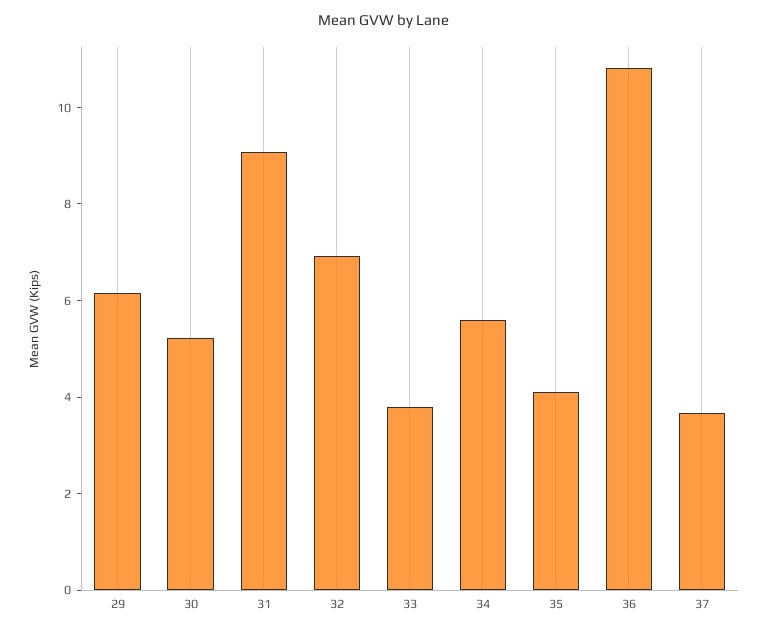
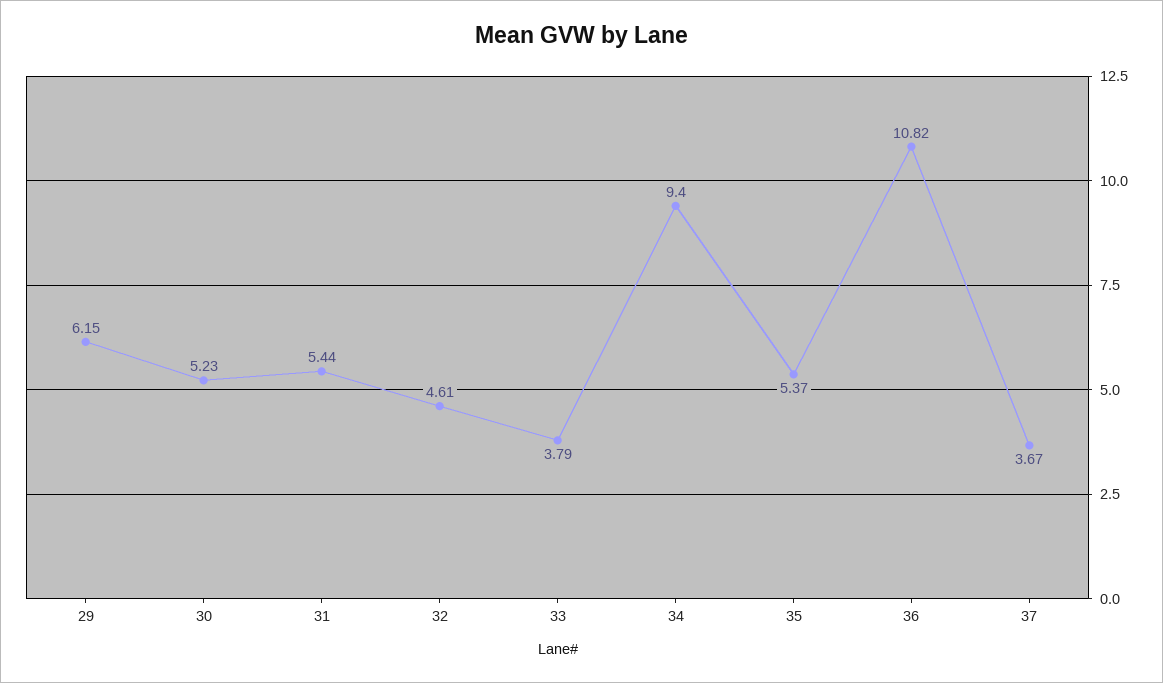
  {
    "29": 6.15,
    "30": 5.23,
-   "31": 9,
+   "31": 5.44,
-   "32": 7,
+   "32": 4.61,
    "33": 3.79,
-   "34": 5.5,
+   "34": 9.4,
-   "35": 4,
+   "35": 5.37,
    "36": 10.82,
    "37": 3.67
  }

